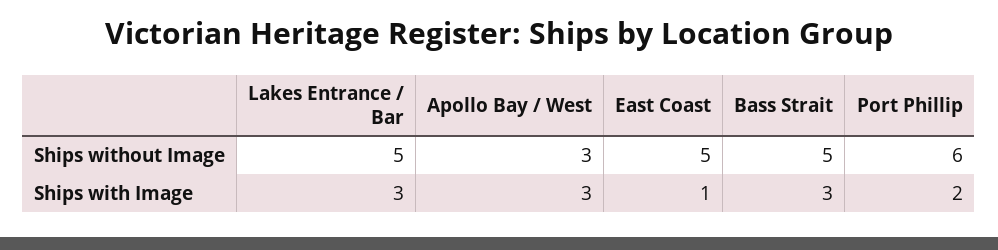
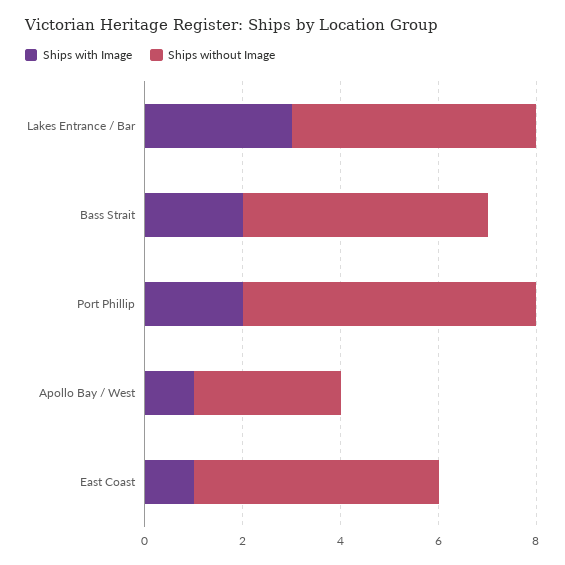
  {
    "Ships without Image": {
      "Lakes Entrance / Bar": 5,
      "Apollo Bay / West": 3,
      "East Coast": 5,
      "Bass Strait": 5,
      "Port Phillip": 6
    },
    "Ships with Image": {
      "Lakes Entrance / Bar": 3,
-     "Apollo Bay / West": 3,
+     "Apollo Bay / West": 1,
      "East Coast": 1,
-     "Bass Strait": 3,
+     "Bass Strait": 2,
      "Port Phillip": 2
    }
  }

